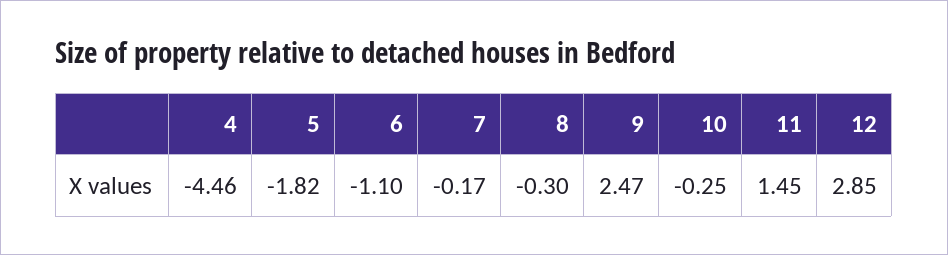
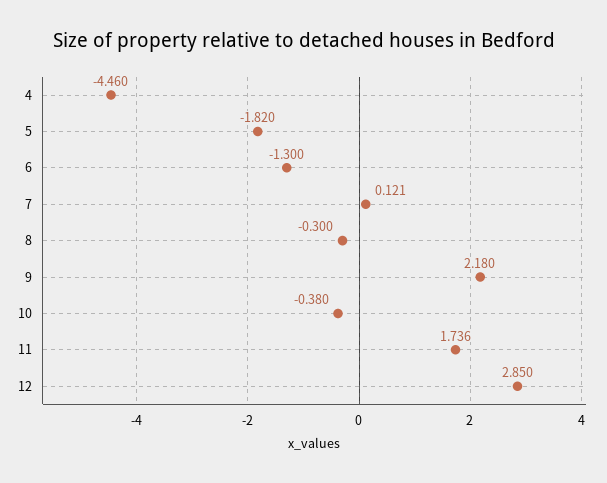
  {
    "4": -4.46,
    "5": -1.82,
-   "6": -1.1,
+   "6": -1.3,
-   "7": -0.17,
+   "7": 0.121,
    "8": -0.3,
-   "9": 2.47,
+   "9": 2.18,
-   "10": -0.25,
+   "10": -0.38,
-   "11": 1.45,
+   "11": 1.736,
    "12": 2.85
  }

